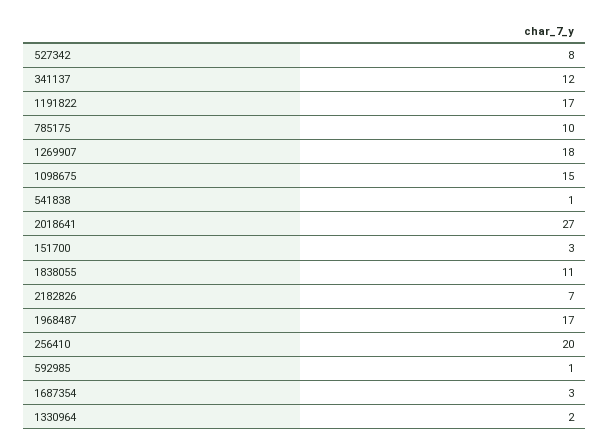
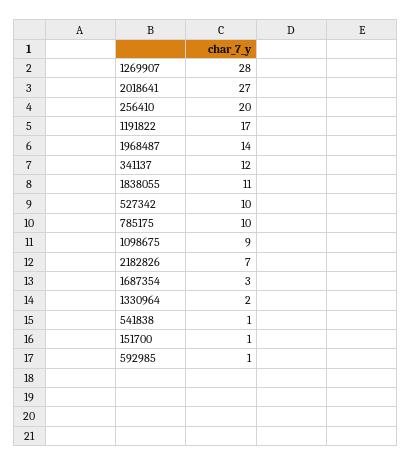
  {
-   "527342": 8,
+   "527342": 10,
    "341137": 12,
    "1191822": 17,
    "785175": 10,
-   "1269907": 18,
+   "1269907": 28,
-   "1098675": 15,
+   "1098675": 9,
    "541838": 1,
    "2018641": 27,
-   "151700": 3,
+   "151700": 1,
    "1838055": 11,
    "2182826": 7,
-   "1968487": 17,
+   "1968487": 14,
    "256410": 20,
    "592985": 1,
    "1687354": 3,
    "1330964": 2
  }

